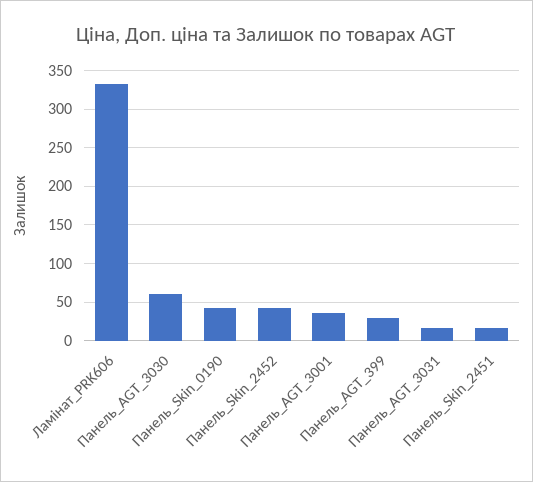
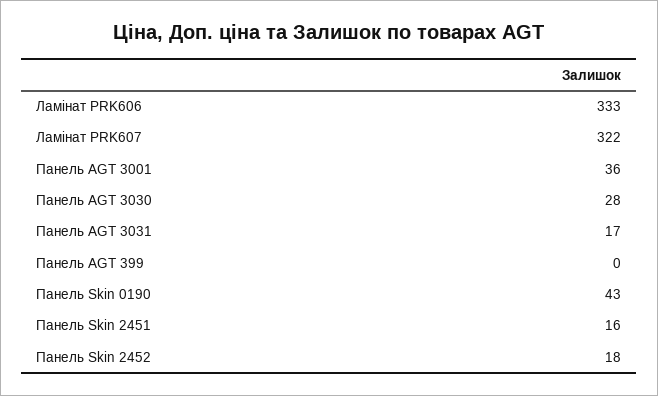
  {
    "Ламінат_PRK606": 333,
-   "Панель_AGT_3030": 60,
+   "Панель_AGT_3030": 28,
    "Панель_Skin_0190": 43,
-   "Панель_Skin_2452": 40,
+   "Панель_Skin_2452": 18,
    "Панель_AGT_3001": 36,
-   "Панель_AGT_399": 30,
+   "Панель_AGT_399": 0,
    "Панель_AGT_3031": 17,
-   "Панель_Skin_2451": 16
+   "Панель_Skin_2451": 16,
+   "Ламінат PRK607": 322
  }

